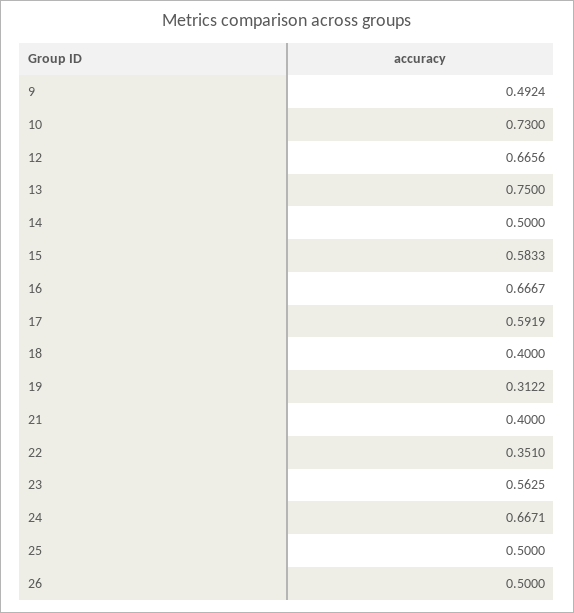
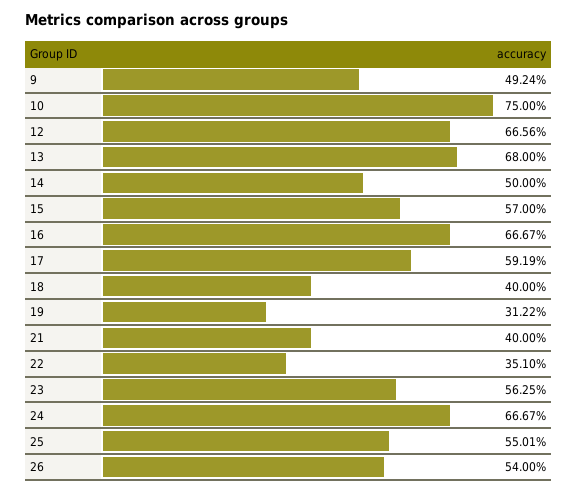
  {
    "9": 0.4924,
-   "10": 0.73,
+   "10": 0.75,
    "12": 0.6656,
-   "13": 0.75,
+   "13": 0.68,
    "14": 0.5,
-   "15": 0.5833,
+   "15": 0.57,
    "16": 0.6667,
    "17": 0.5919,
    "18": 0.4,
    "19": 0.3122,
    "21": 0.4,
    "22": 0.351,
    "23": 0.5625,
-   "24": 0.6671,
+   "24": 0.6667,
-   "25": 0.5,
+   "25": 0.5501,
-   "26": 0.5
+   "26": 0.54
  }

